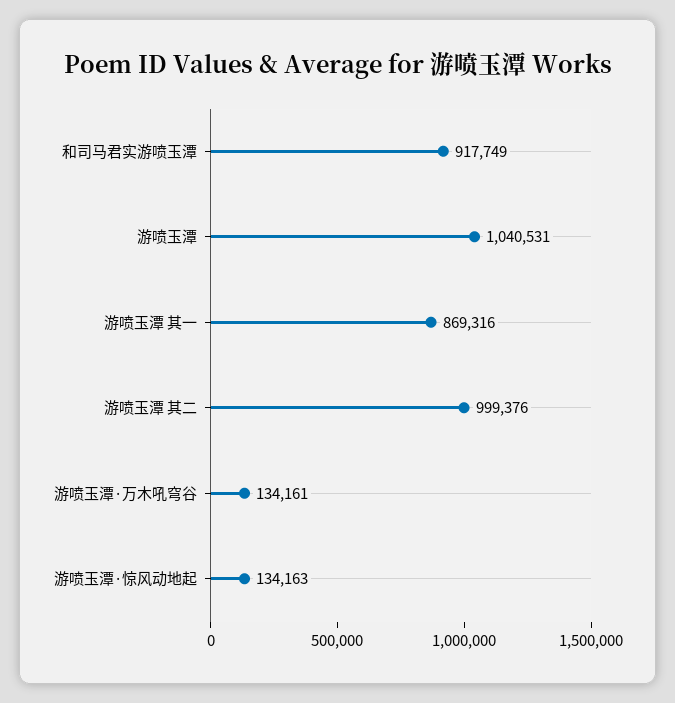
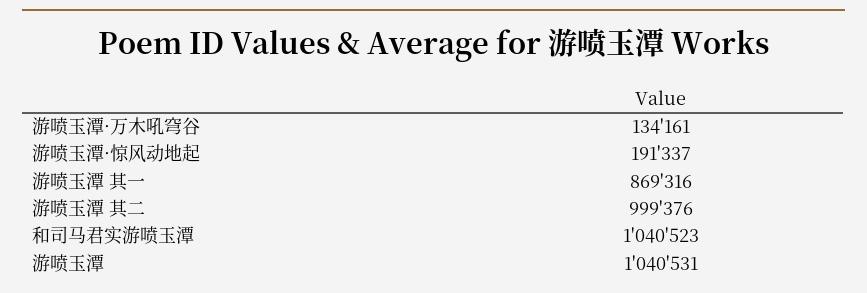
  {
-   "和司马君实游喷玉潭": 917749,
+   "和司马君实游喷玉潭": 1040523,
    "游喷玉潭": 1040531,
    "游喷玉潭 其一": 869316,
    "游喷玉潭 其二": 999376,
    "游喷玉潭·万木吼穹谷": 134161,
-   "游喷玉潭·惊风动地起": 134163
+   "游喷玉潭·惊风动地起": 191337
  }

